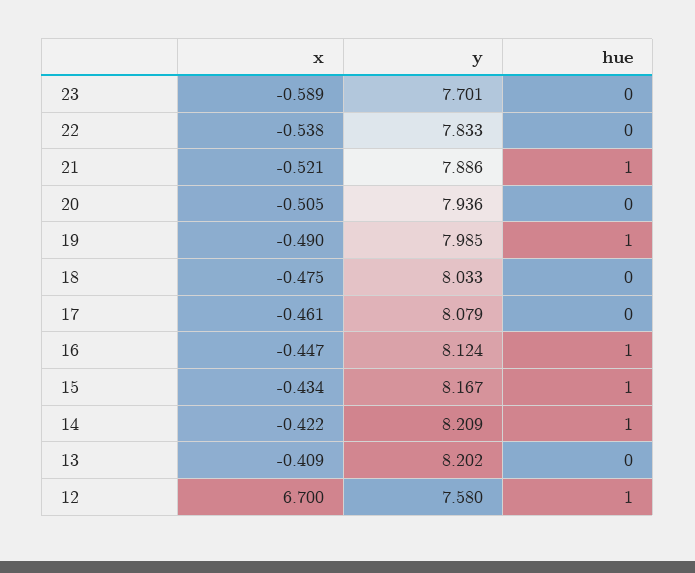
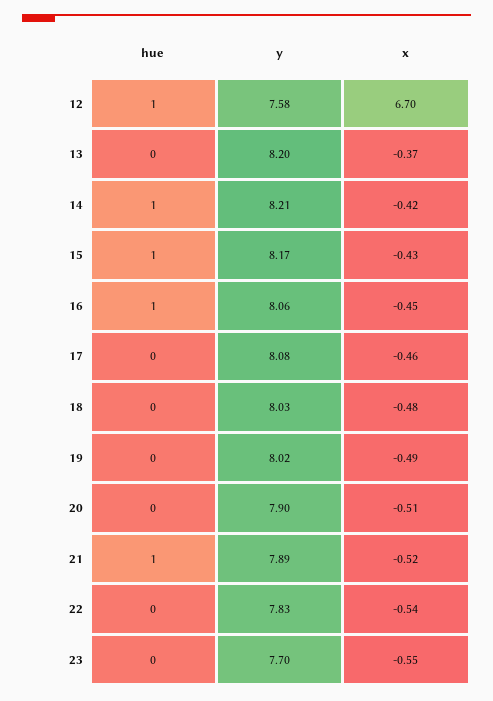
  {
    "x": {
-     "23": -0.589,
+     "23": -0.55,
      "22": -0.538,
      "21": -0.521,
      "20": -0.505,
      "19": -0.49,
      "18": -0.475,
      "17": -0.461,
      "16": -0.447,
      "15": -0.434,
      "14": -0.422,
-     "13": -0.409,
+     "13": -0.37,
      "12": 6.7
    },
    "y": {
      "23": 7.701,
      "22": 7.833,
      "21": 7.886,
-     "20": 7.936,
+     "20": 7.9,
-     "19": 7.985,
+     "19": 8.02,
      "18": 8.033,
      "17": 8.079,
-     "16": 8.124,
+     "16": 8.06,
      "15": 8.167,
      "14": 8.209,
      "13": 8.202,
      "12": 7.58
    },
    "hue": {
      "23": 0,
      "22": 0,
      "21": 1,
      "20": 0,
-     "19": 1,
+     "19": 0,
      "18": 0,
      "17": 0,
      "16": 1,
      "15": 1,
      "14": 1,
      "13": 0,
      "12": 1
    }
  }

